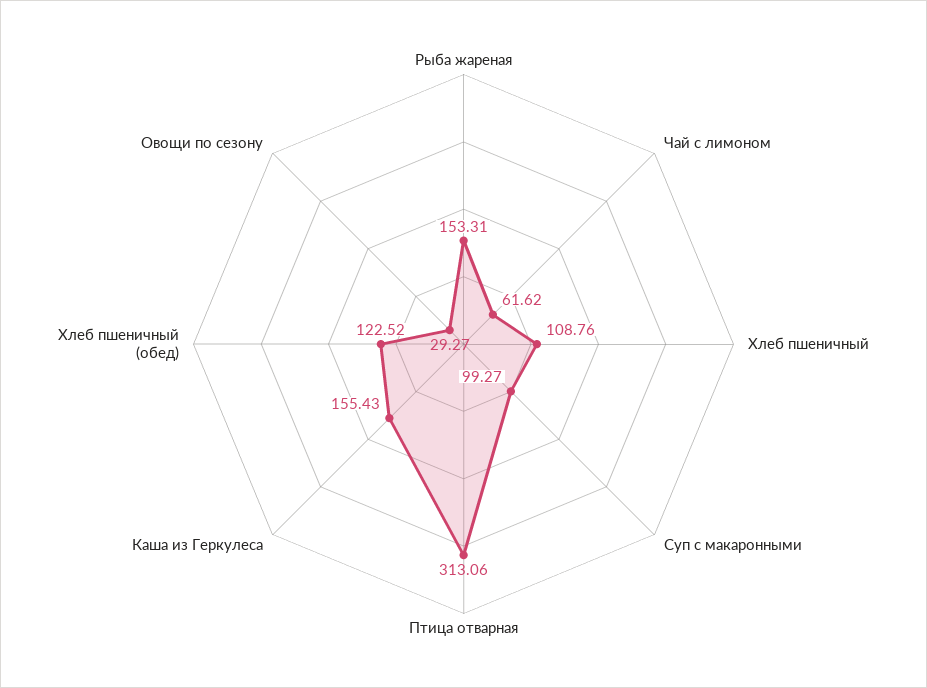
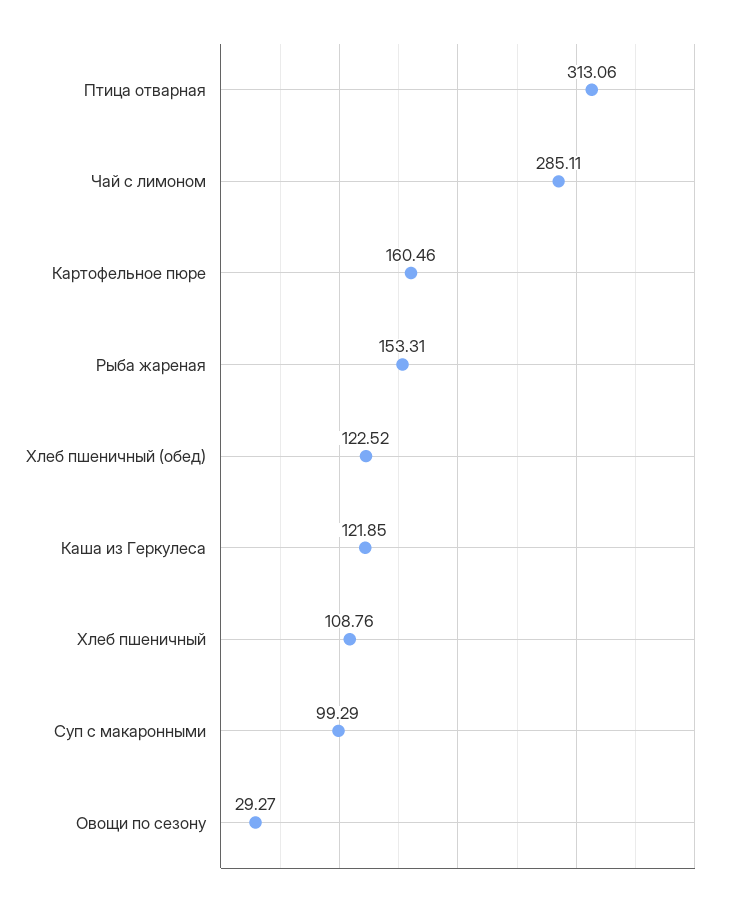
  {
    "Рыба жареная": 153.31,
-   "Чай с лимоном": 61.62,
+   "Чай с лимоном": 285.11,
    "Хлеб пшеничный": 108.76,
-   "Суп с макаронными": 99.27,
+   "Суп с макаронными": 99.29,
    "Птица отварная": 313.06,
-   "Каша из Геркулеса": 155.43,
+   "Каша из Геркулеса": 121.85,
    "Хлеб пшеничный (обед)": 122.52,
-   "Овощи по сезону": 29.27
+   "Овощи по сезону": 29.27,
+   "Картофельное пюре": 160.46
  }

